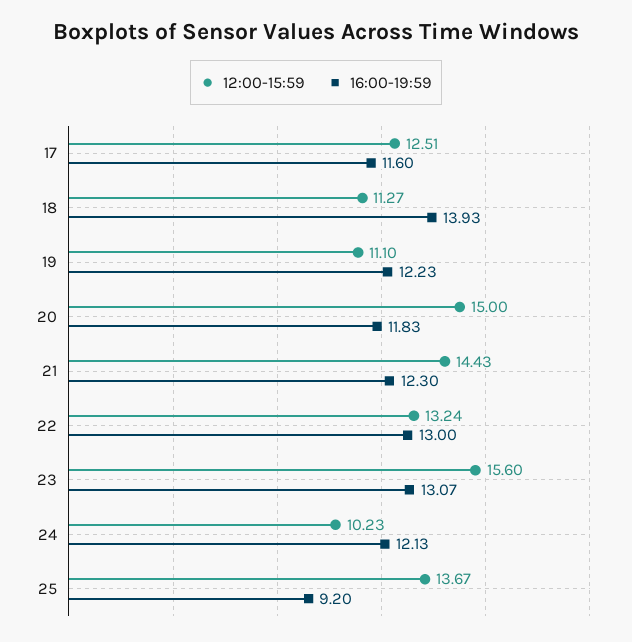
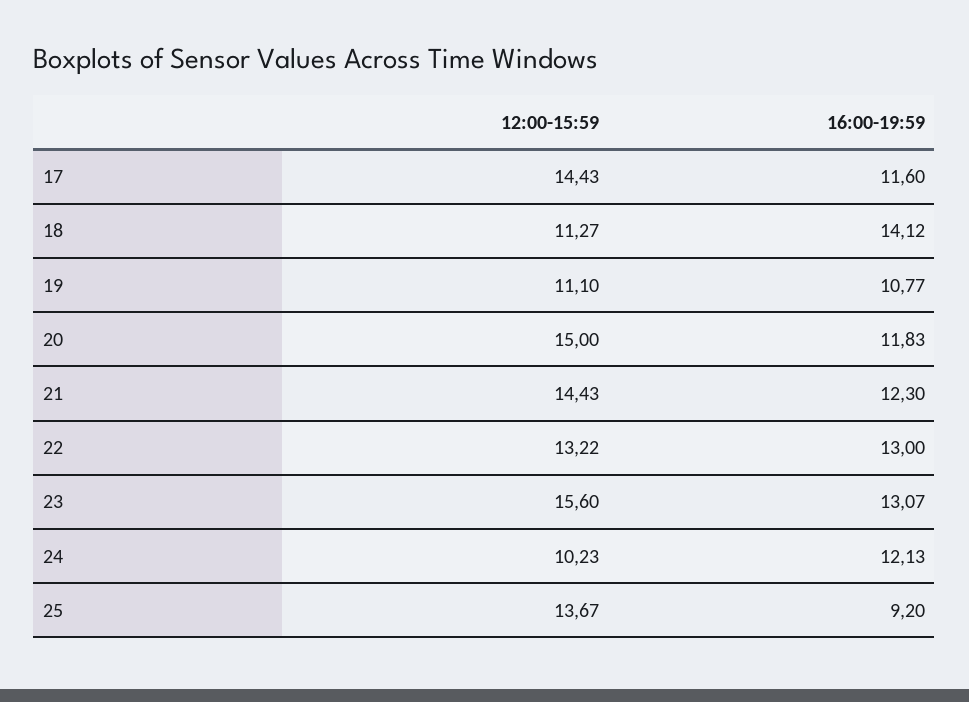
  {
    "12:00-15:59": {
-     "17": 12.51,
+     "17": 14.43,
      "18": 11.27,
      "19": 11.1,
      "20": 15,
      "21": 14.43,
-     "22": 13.24,
+     "22": 13.22,
      "23": 15.6,
      "24": 10.23,
      "25": 13.67
    },
    "16:00-19:59": {
      "17": 11.6,
-     "18": 13.93,
+     "18": 14.12,
-     "19": 12.23,
+     "19": 10.77,
      "20": 11.83,
      "21": 12.3,
      "22": 13,
      "23": 13.07,
      "24": 12.13,
      "25": 9.2
    }
  }

